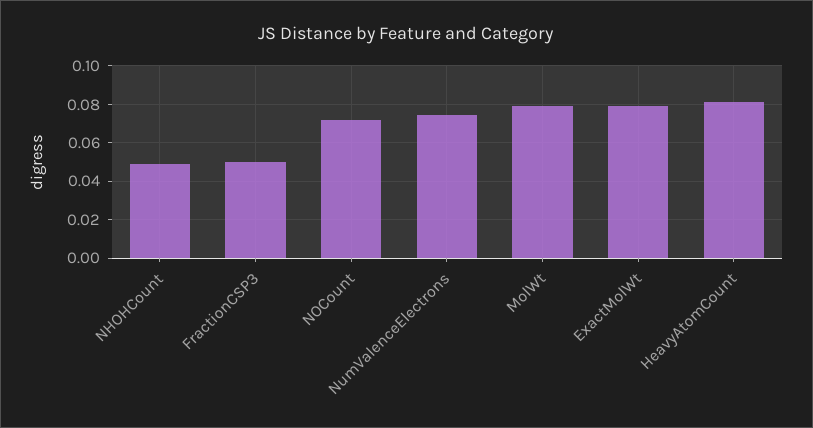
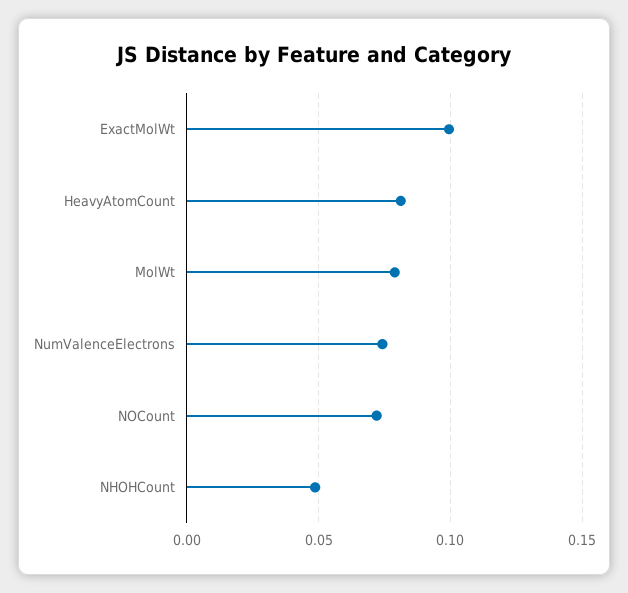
  {
    "NHOHCount": 0.05,
-   "FractionCSP3": 0.05,
    "NOCount": 0.07,
    "NumValenceElectrons": 0.075,
    "MolWt": 0.08,
-   "ExactMolWt": 0.08,
+   "ExactMolWt": 0.1,
    "HeavyAtomCount": 0.08
  }

